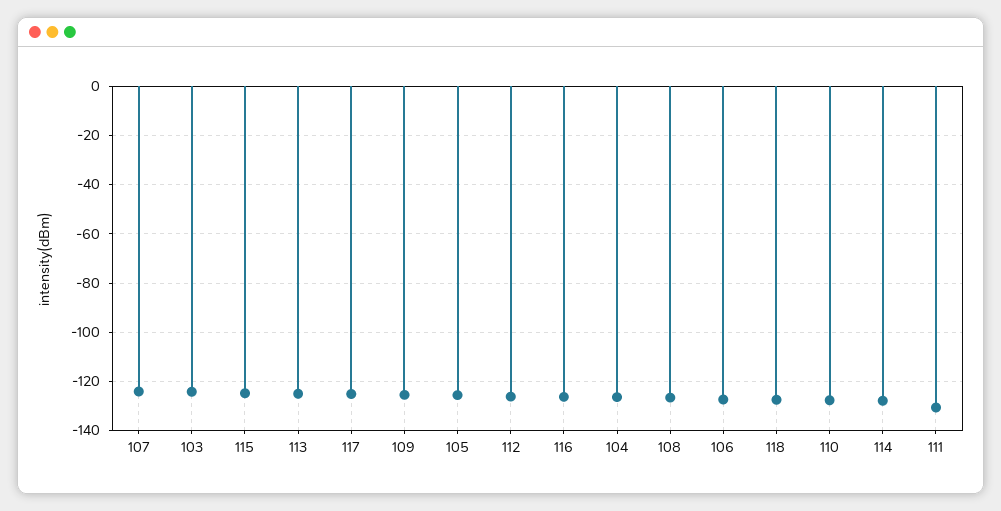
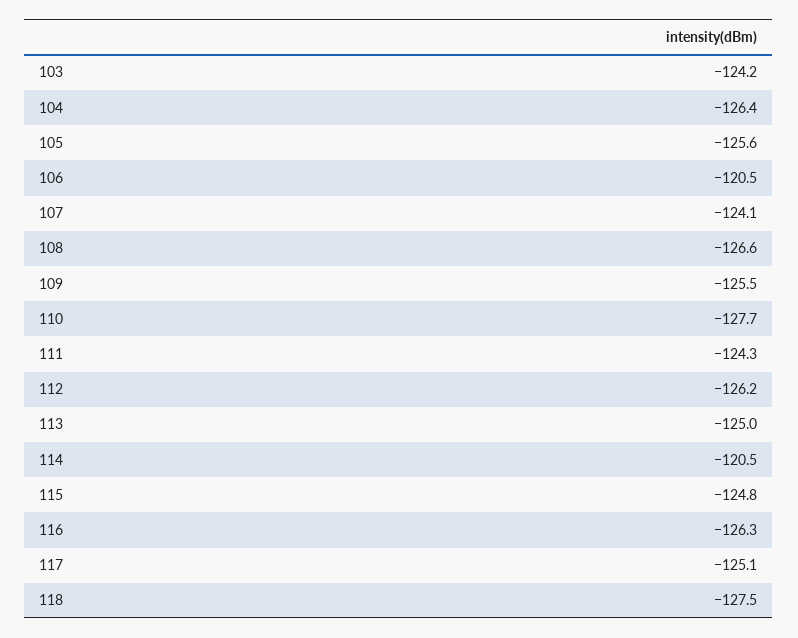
  {
    "107": -124.1,
    "103": -124.2,
    "115": -124.8,
    "113": -125,
    "117": -125.1,
    "109": -125.5,
    "105": -125.6,
    "112": -126.2,
    "116": -126.3,
    "104": -126.4,
    "108": -126.6,
-   "106": -127.5,
+   "106": -120.5,
    "118": -127.5,
    "110": -127.7,
-   "114": -127.5,
+   "114": -120.5,
-   "111": -130
+   "111": -124.3
  }

